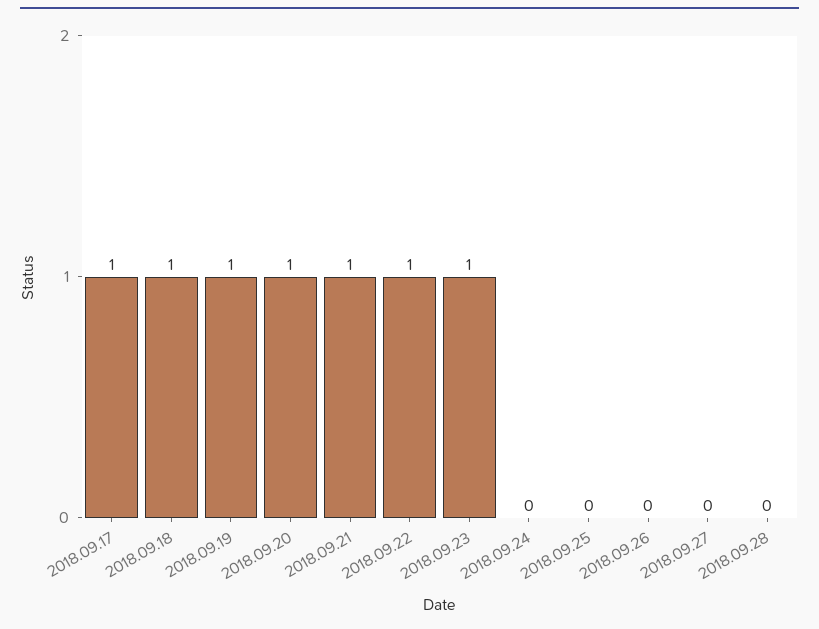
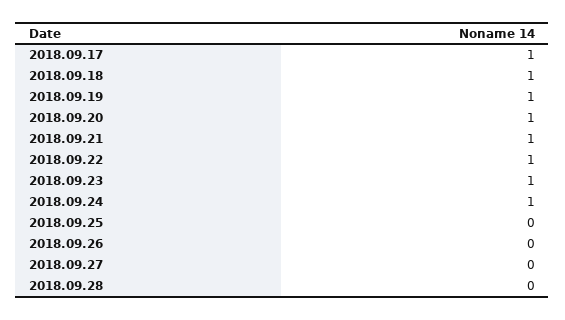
  {
    "2018.09.17": 1,
    "2018.09.18": 1,
    "2018.09.19": 1,
    "2018.09.20": 1,
    "2018.09.21": 1,
    "2018.09.22": 1,
    "2018.09.23": 1,
-   "2018.09.24": 0,
+   "2018.09.24": 1,
    "2018.09.25": 0,
    "2018.09.26": 0,
    "2018.09.27": 0,
    "2018.09.28": 0
  }

